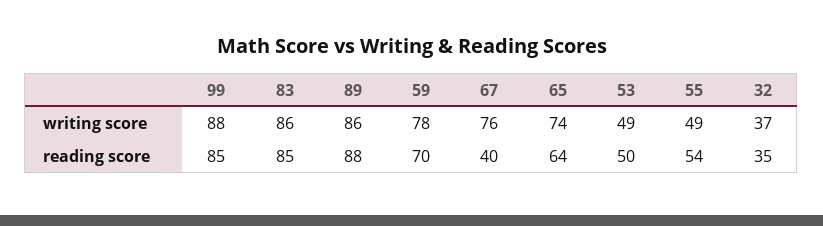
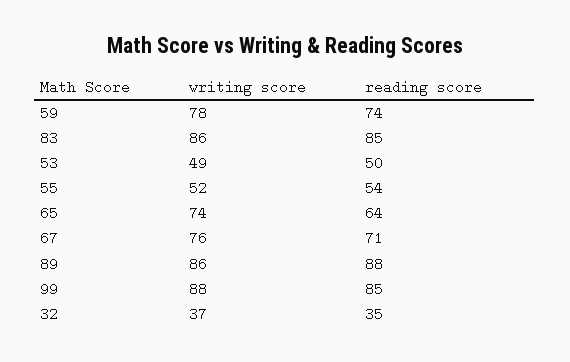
  {
    "99": {
      "writing score": 88,
      "reading score": 85
    },
    "83": {
      "writing score": 86,
      "reading score": 85
    },
    "89": {
      "writing score": 86,
      "reading score": 88
    },
    "59": {
      "writing score": 78,
-     "reading score": 70
+     "reading score": 74
    },
    "67": {
      "writing score": 76,
-     "reading score": 40
+     "reading score": 71
    },
    "65": {
      "writing score": 74,
      "reading score": 64
    },
    "53": {
      "writing score": 49,
      "reading score": 50
    },
    "55": {
-     "writing score": 49,
+     "writing score": 52,
      "reading score": 54
    },
    "32": {
      "writing score": 37,
      "reading score": 35
    }
  }

